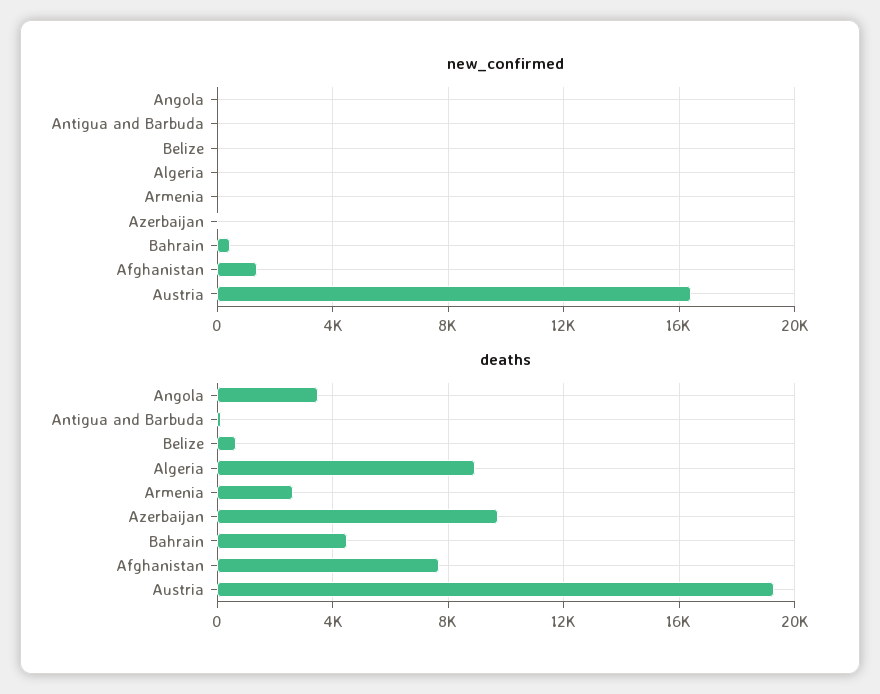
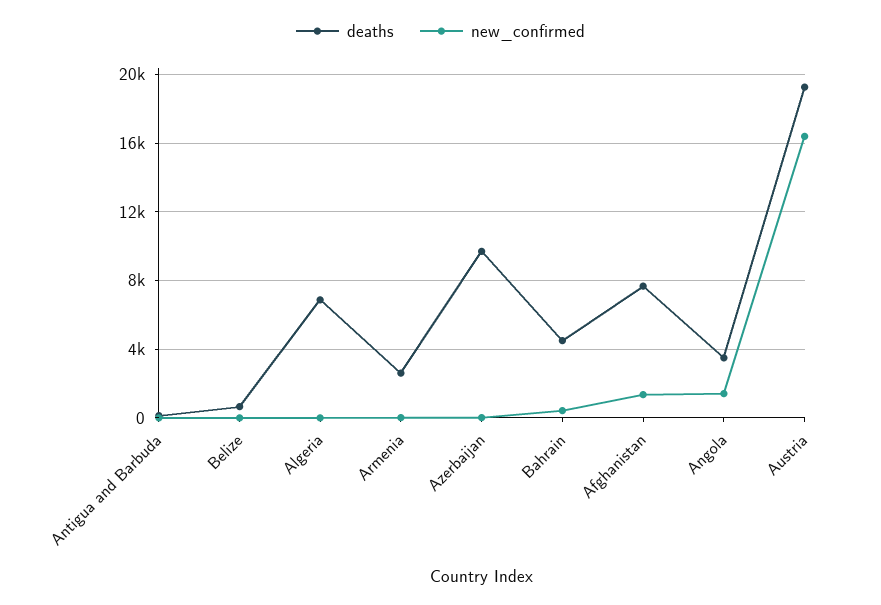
  {
    "new_confirmed": {
-     "Angola": 0,
+     "Angola": 1500,
      "Antigua and Barbuda": 0,
      "Belize": 0,
      "Algeria": 0,
      "Armenia": 0,
      "Azerbaijan": 0,
      "Bahrain": 500,
      "Afghanistan": 1500,
      "Austria": 16500
    },
    "deaths": {
      "Angola": 3500,
      "Antigua and Barbuda": 0,
      "Belize": 500,
-     "Algeria": 9000,
+     "Algeria": 7000,
      "Armenia": 2500,
      "Azerbaijan": 9500,
      "Bahrain": 4500,
      "Afghanistan": 7500,
      "Austria": 19500
    }
  }

